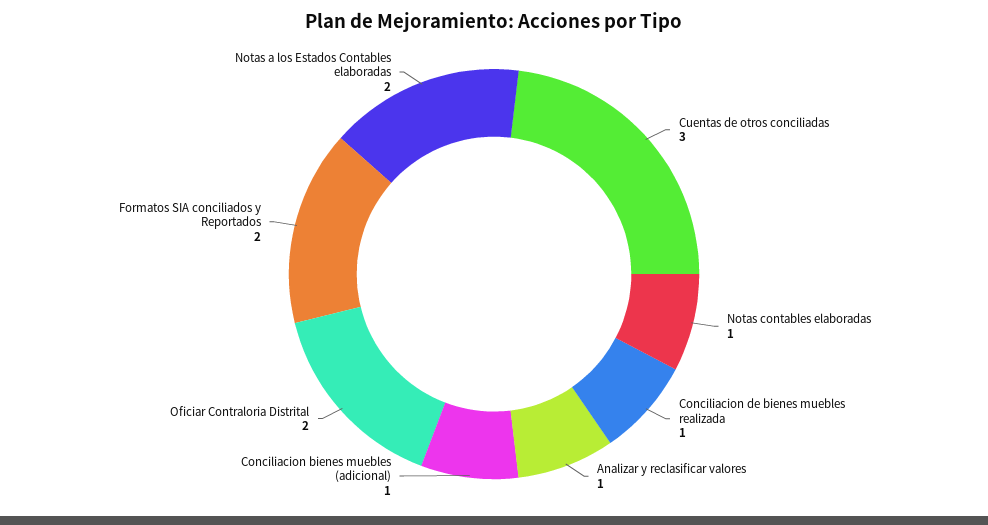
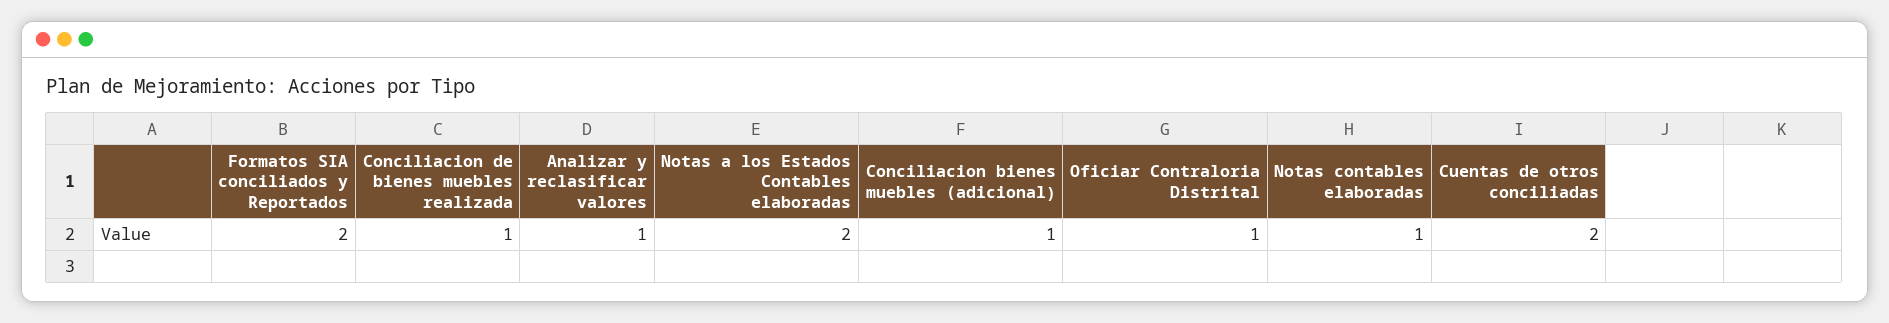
  {
-   "Cuentas de otros conciliadas": 3,
+   "Cuentas de otros conciliadas": 2,
    "Notas contables elaboradas": 1,
    "Conciliacion de bienes muebles realizada": 1,
    "Analizar y reclasificar valores": 1,
    "Conciliacion bienes muebles (adicional)": 1,
-   "Oficiar Contraloria Distrital": 2,
+   "Oficiar Contraloria Distrital": 1,
    "Formatos SIA conciliados y Reportados": 2,
    "Notas a los Estados Contables elaboradas": 2
  }

